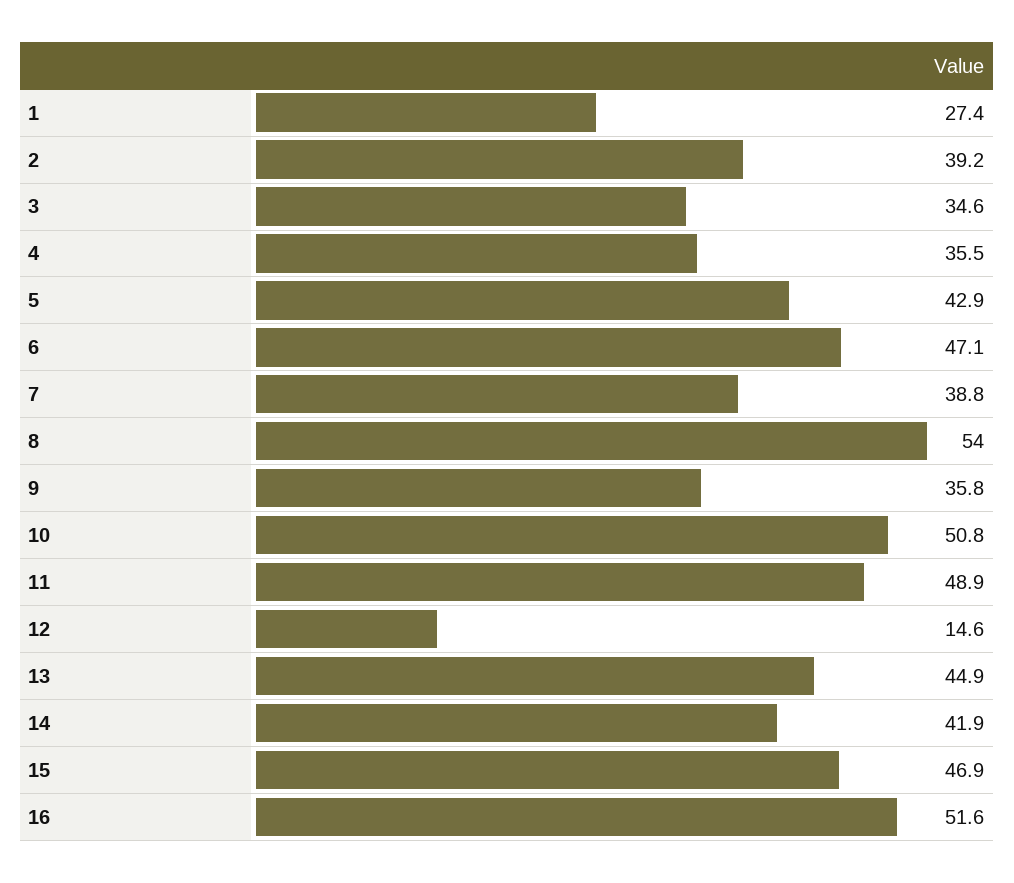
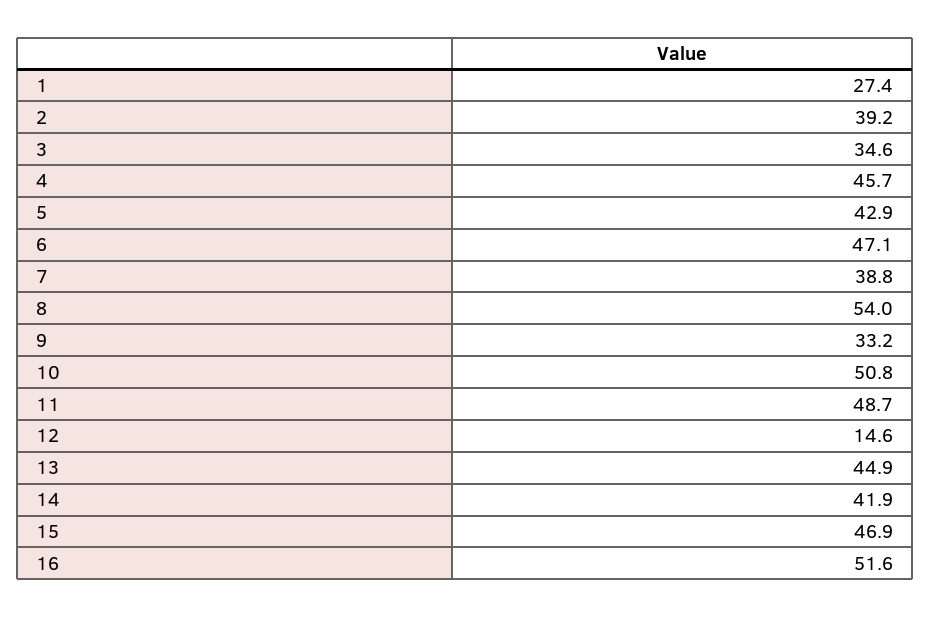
  {
    "1": 27.4,
    "2": 39.2,
    "3": 34.6,
-   "4": 35.5,
+   "4": 45.7,
    "5": 42.9,
    "6": 47.1,
    "7": 38.8,
    "8": 54,
-   "9": 35.8,
+   "9": 33.2,
    "10": 50.8,
-   "11": 48.9,
+   "11": 48.7,
    "12": 14.6,
    "13": 44.9,
    "14": 41.9,
    "15": 46.9,
    "16": 51.6
  }

